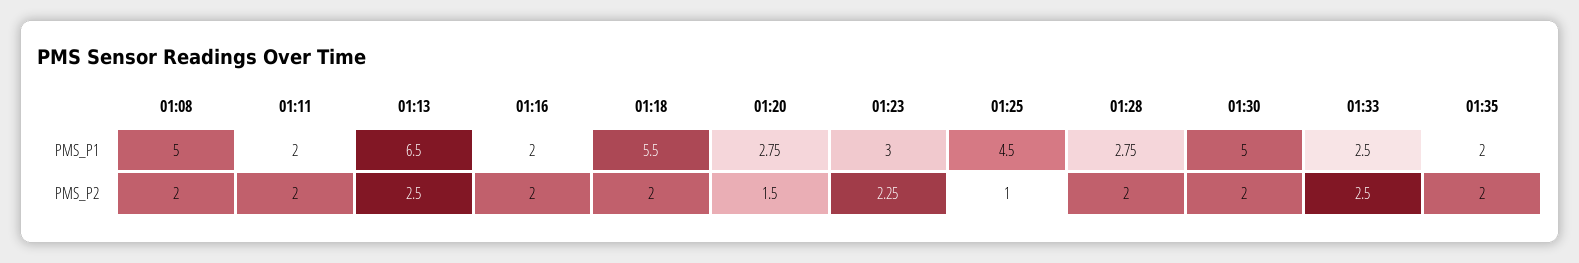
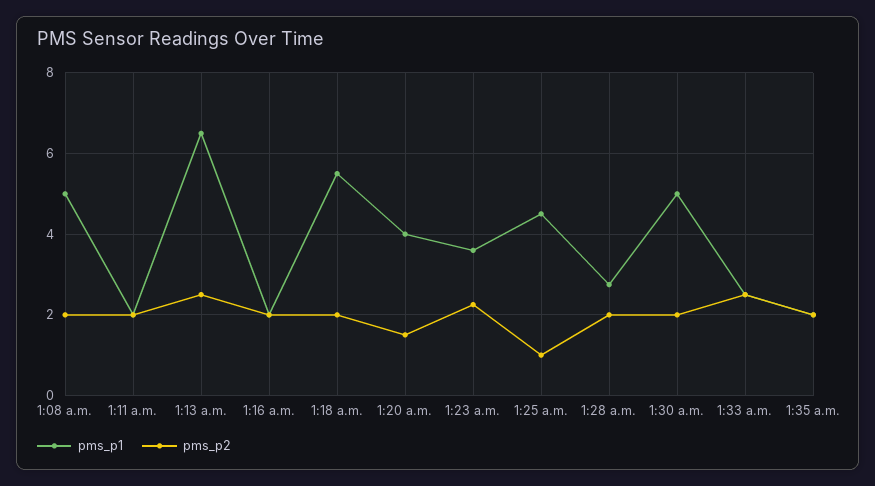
  {
    "PMS_P1": {
      "01:08": 5,
      "01:11": 2,
      "01:13": 6.5,
      "01:16": 2,
      "01:18": 5.5,
-     "01:20": 2.75,
+     "01:20": 4,
-     "01:23": 3,
+     "01:23": 3.6,
      "01:25": 4.5,
      "01:28": 2.75,
      "01:30": 5,
      "01:33": 2.5,
      "01:35": 2
    },
    "PMS_P2": {
      "01:08": 2,
      "01:11": 2,
      "01:13": 2.5,
      "01:16": 2,
      "01:18": 2,
      "01:20": 1.5,
      "01:23": 2.25,
      "01:25": 1,
      "01:28": 2,
      "01:30": 2,
      "01:33": 2.5,
      "01:35": 2
    }
  }

